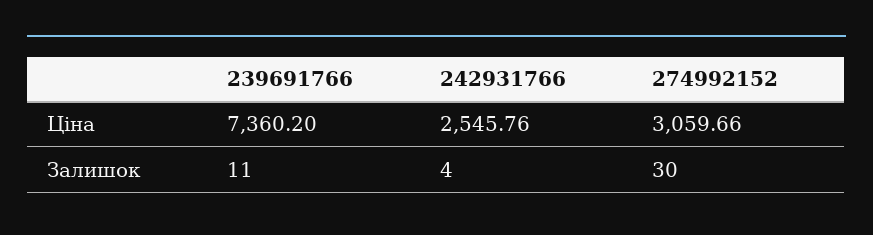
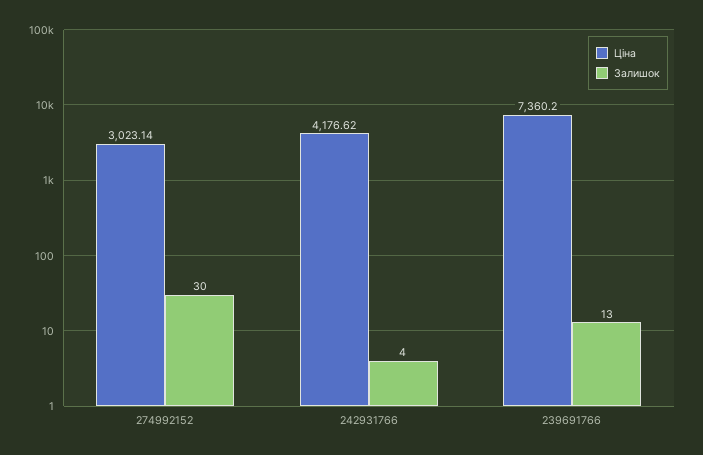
  {
    "Ціна": {
      "239691766": 7360.2,
-     "242931766": 2545.76,
+     "242931766": 4176.62,
-     "274992152": 3059.66
+     "274992152": 3023.14
    },
    "Залишок": {
-     "239691766": 11,
+     "239691766": 13,
      "242931766": 4,
      "274992152": 30
    }
  }

